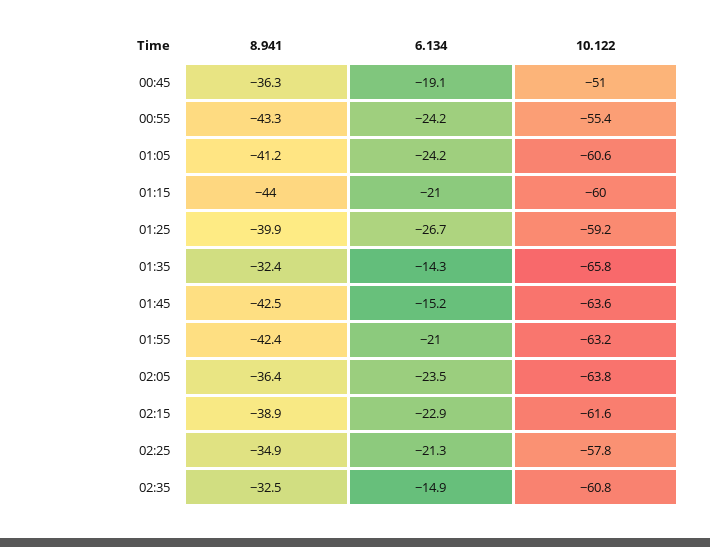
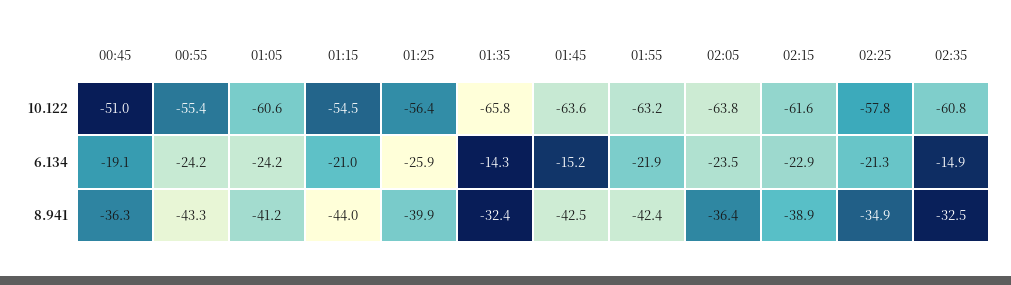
  {
    "8.941": {
      "00:45": -36.3,
      "00:55": -43.3,
      "01:05": -41.2,
      "01:15": -44,
      "01:25": -39.9,
      "01:35": -32.4,
      "01:45": -42.5,
      "01:55": -42.4,
      "02:05": -36.4,
      "02:15": -38.9,
      "02:25": -34.9,
      "02:35": -32.5
    },
    "6.134": {
      "00:45": -19.1,
      "00:55": -24.2,
      "01:05": -24.2,
      "01:15": -21,
-     "01:25": -26.7,
+     "01:25": -25.9,
      "01:35": -14.3,
      "01:45": -15.2,
-     "01:55": -21,
+     "01:55": -21.9,
      "02:05": -23.5,
      "02:15": -22.9,
      "02:25": -21.3,
      "02:35": -14.9
    },
    "10.122": {
      "00:45": -51,
      "00:55": -55.4,
      "01:05": -60.6,
-     "01:15": -60,
+     "01:15": -54.5,
-     "01:25": -59.2,
+     "01:25": -56.4,
      "01:35": -65.8,
      "01:45": -63.6,
      "01:55": -63.2,
      "02:05": -63.8,
      "02:15": -61.6,
      "02:25": -57.8,
      "02:35": -60.8
    }
  }

